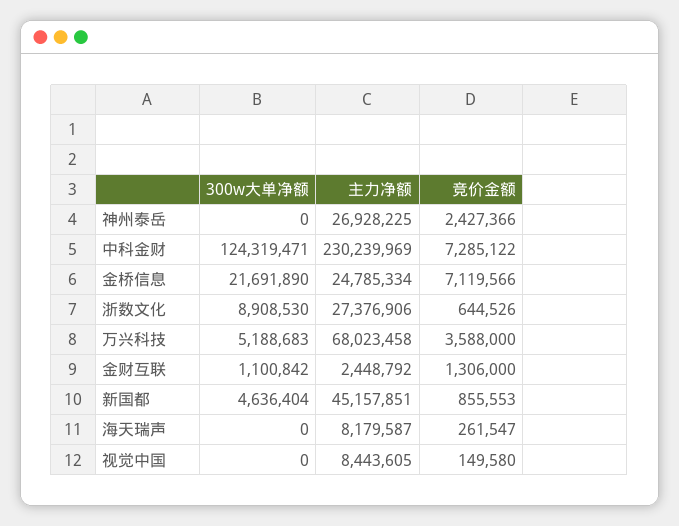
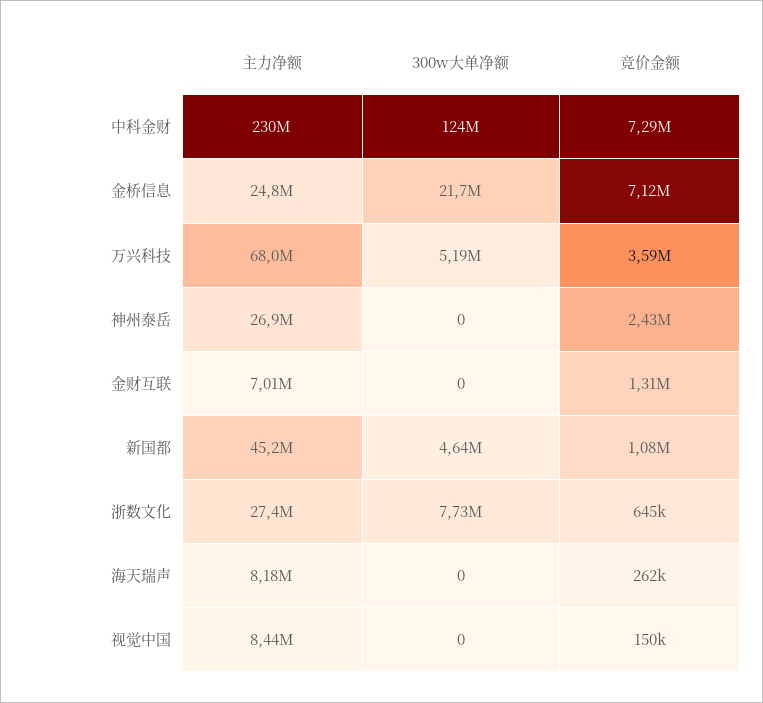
  {
    "300w大单净额": {
      "神州泰岳": 0,
      "中科金财": 124319471,
      "金桥信息": 21691890,
-     "浙数文化": 8908530,
+     "浙数文化": 7730000,
      "万兴科技": 5188683,
-     "金财互联": 1100842,
+     "金财互联": 0,
      "新国都": 4636404,
      "海天瑞声": 0,
      "视觉中国": 0
    },
    "主力净额": {
      "神州泰岳": 26928225,
      "中科金财": 230239969,
      "金桥信息": 24785334,
      "浙数文化": 27376906,
      "万兴科技": 68023458,
-     "金财互联": 2448792,
+     "金财互联": 7010000,
      "新国都": 45157851,
      "海天瑞声": 8179587,
      "视觉中国": 8443605
    },
    "竞价金额": {
      "神州泰岳": 2427366,
      "中科金财": 7285122,
      "金桥信息": 7119566,
      "浙数文化": 644526,
      "万兴科技": 3588000,
      "金财互联": 1306000,
-     "新国都": 855553,
+     "新国都": 1080000,
      "海天瑞声": 261547,
      "视觉中国": 149580
    }
  }

